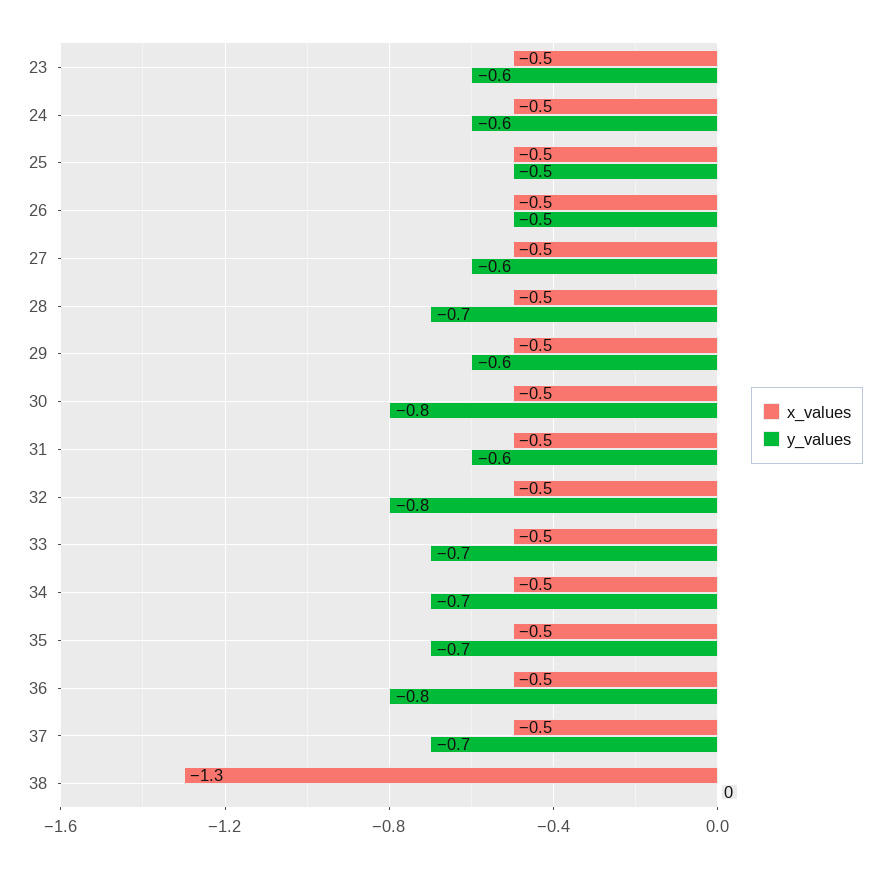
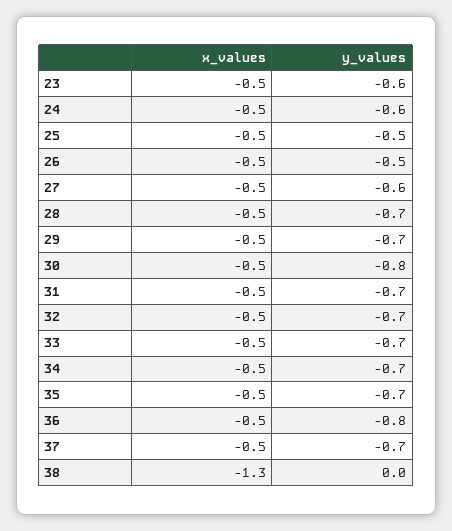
  {
    "x_values": {
      "23": -0.5,
      "24": -0.5,
      "25": -0.5,
      "26": -0.5,
      "27": -0.5,
      "28": -0.5,
      "29": -0.5,
      "30": -0.5,
      "31": -0.5,
      "32": -0.5,
      "33": -0.5,
      "34": -0.5,
      "35": -0.5,
      "36": -0.5,
      "37": -0.5,
      "38": -1.3
    },
    "y_values": {
      "23": -0.6,
      "24": -0.6,
      "25": -0.5,
      "26": -0.5,
      "27": -0.6,
      "28": -0.7,
-     "29": -0.6,
+     "29": -0.7,
      "30": -0.8,
-     "31": -0.6,
+     "31": -0.7,
-     "32": -0.8,
+     "32": -0.7,
      "33": -0.7,
      "34": -0.7,
      "35": -0.7,
      "36": -0.8,
      "37": -0.7,
      "38": 0
    }
  }

